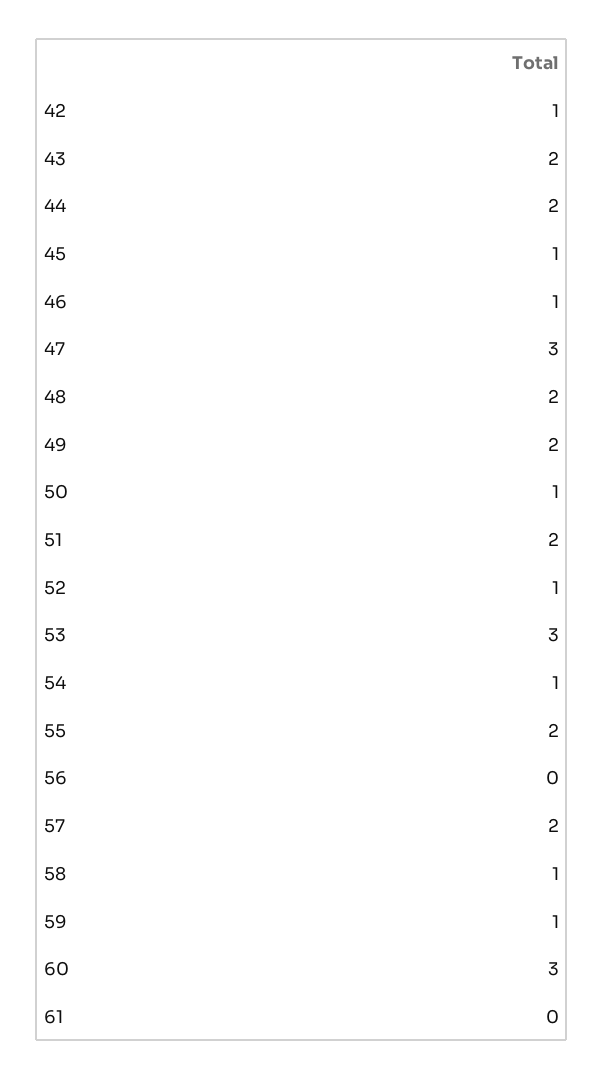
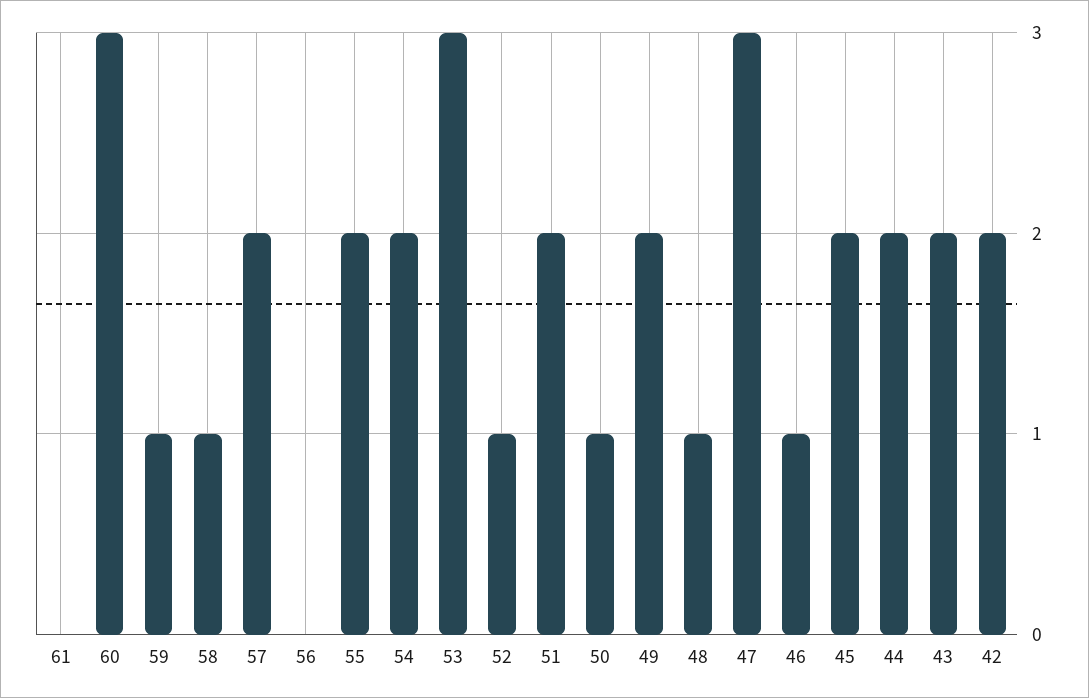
  {
-   "42": 1,
+   "42": 2,
    "43": 2,
    "44": 2,
-   "45": 1,
+   "45": 2,
    "46": 1,
    "47": 3,
-   "48": 2,
+   "48": 1,
    "49": 2,
    "50": 1,
    "51": 2,
    "52": 1,
    "53": 3,
-   "54": 1,
+   "54": 2,
    "55": 2,
    "56": 0,
    "57": 2,
    "58": 1,
    "59": 1,
    "60": 3,
    "61": 0
  }

